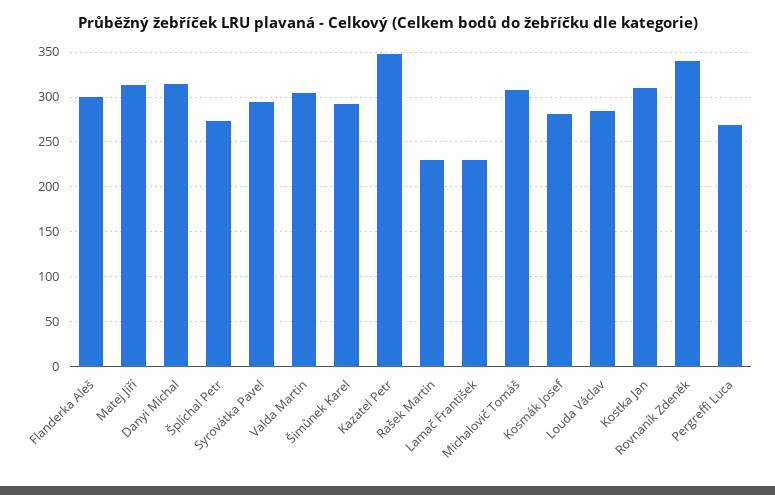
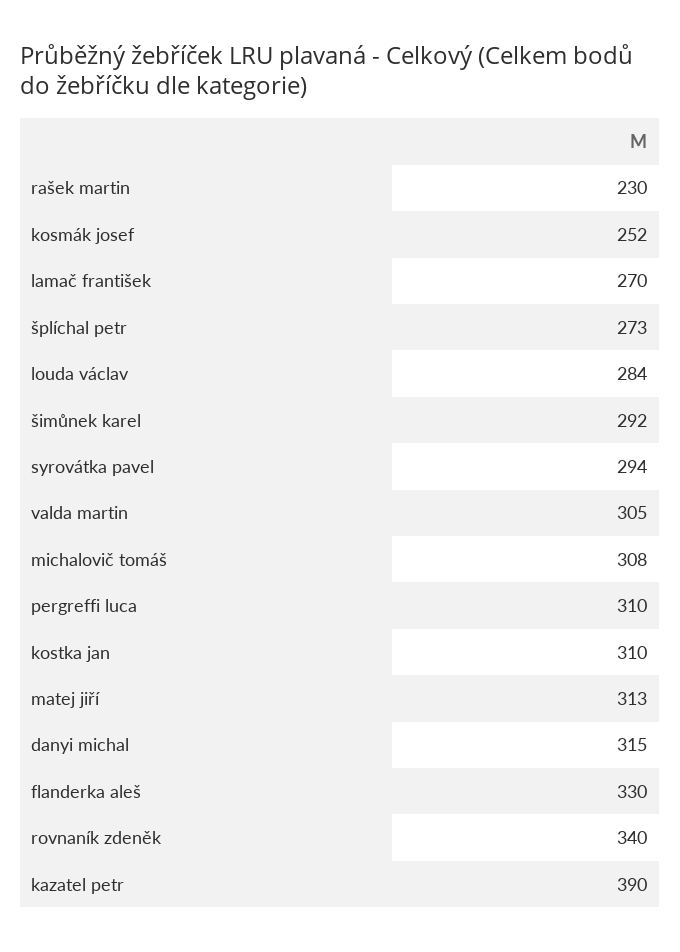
  {
-   "Flanderka Aleš": 300,
+   "Flanderka Aleš": 330,
    "Matej Jiří": 313,
    "Danyi Michal": 315,
    "Šplíchal Petr": 273,
    "Syrovátka Pavel": 294,
    "Valda Martin": 305,
    "Šimůnek Karel": 292,
-   "Kazatel Petr": 350,
+   "Kazatel Petr": 390,
    "Rašek Martin": 230,
-   "Lamač František": 230,
+   "Lamač František": 270,
    "Michalovič Tomáš": 308,
-   "Kosmák Josef": 280,
+   "Kosmák Josef": 252,
    "Louda Václav": 284,
    "Kostka Jan": 310,
    "Rovnaník Zdeněk": 340,
-   "Pergreffi Luca": 270
+   "Pergreffi Luca": 310
  }

